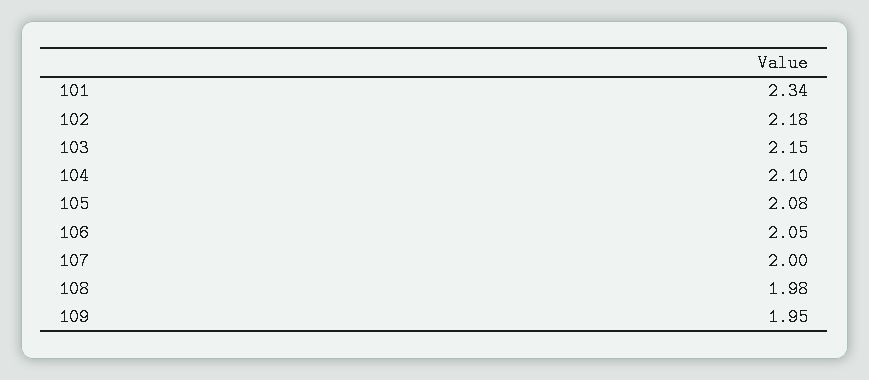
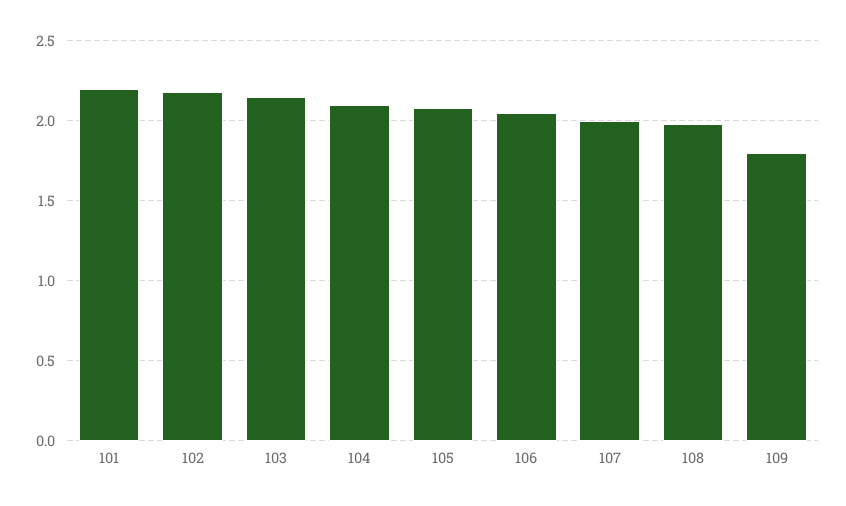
  {
-   "101": 2.34,
+   "101": 2.2,
    "102": 2.18,
    "103": 2.15,
    "104": 2.1,
    "105": 2.08,
    "106": 2.05,
    "107": 2,
    "108": 1.98,
-   "109": 1.95
+   "109": 1.8
  }

